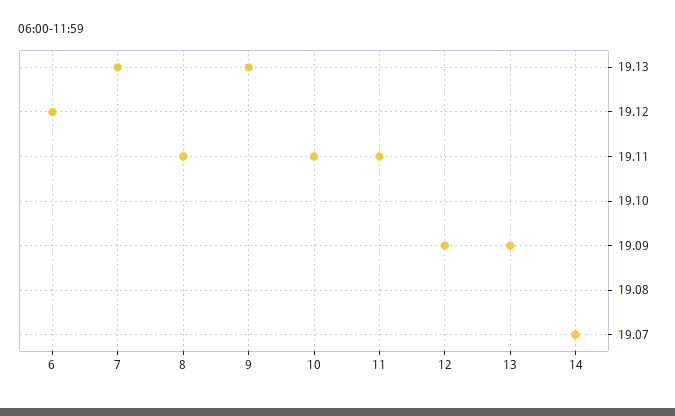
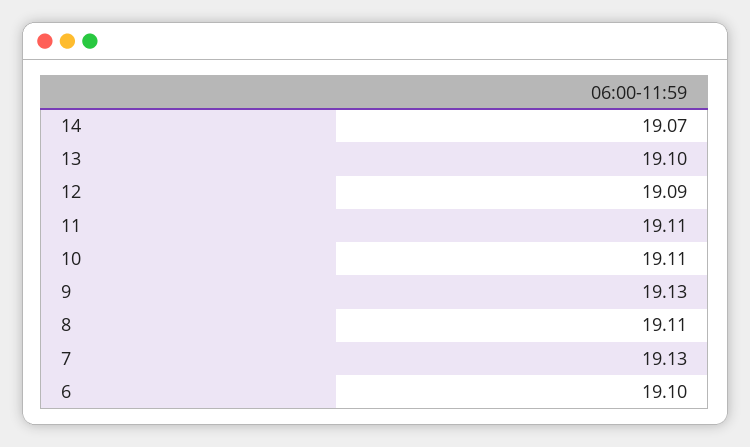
  {
-   "6": 19.12,
+   "6": 19.1,
    "7": 19.13,
    "8": 19.11,
    "9": 19.13,
    "10": 19.11,
    "11": 19.11,
    "12": 19.09,
-   "13": 19.09,
+   "13": 19.1,
    "14": 19.07
  }

